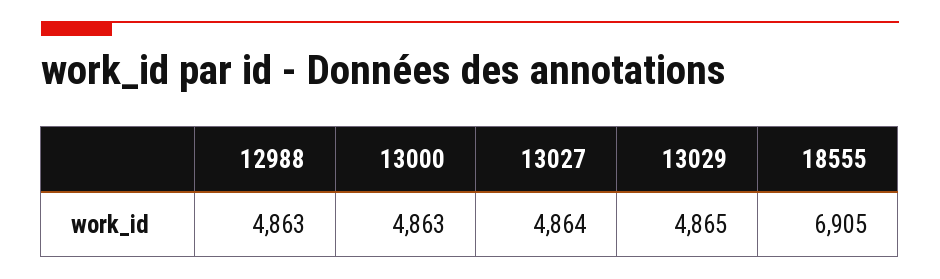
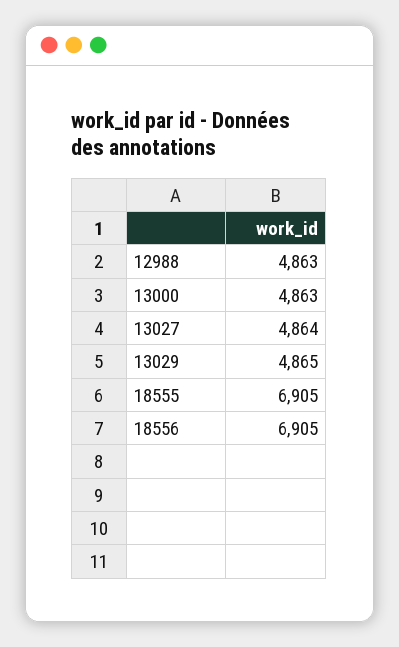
  {
    "12988": 4863,
    "13000": 4863,
    "13027": 4864,
    "13029": 4865,
-   "18555": 6905
+   "18555": 6905,
+   "18556": 6905
  }

